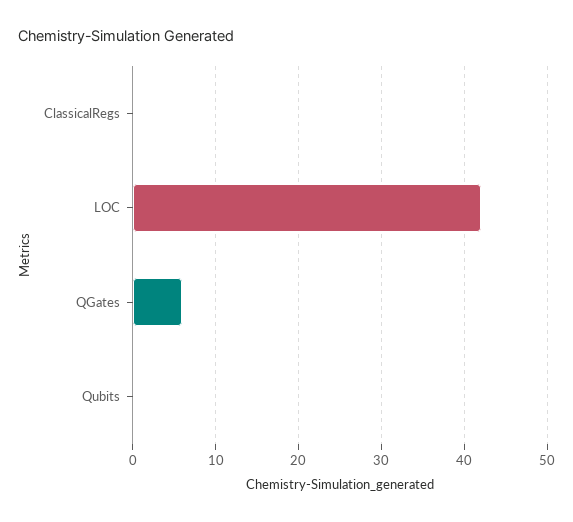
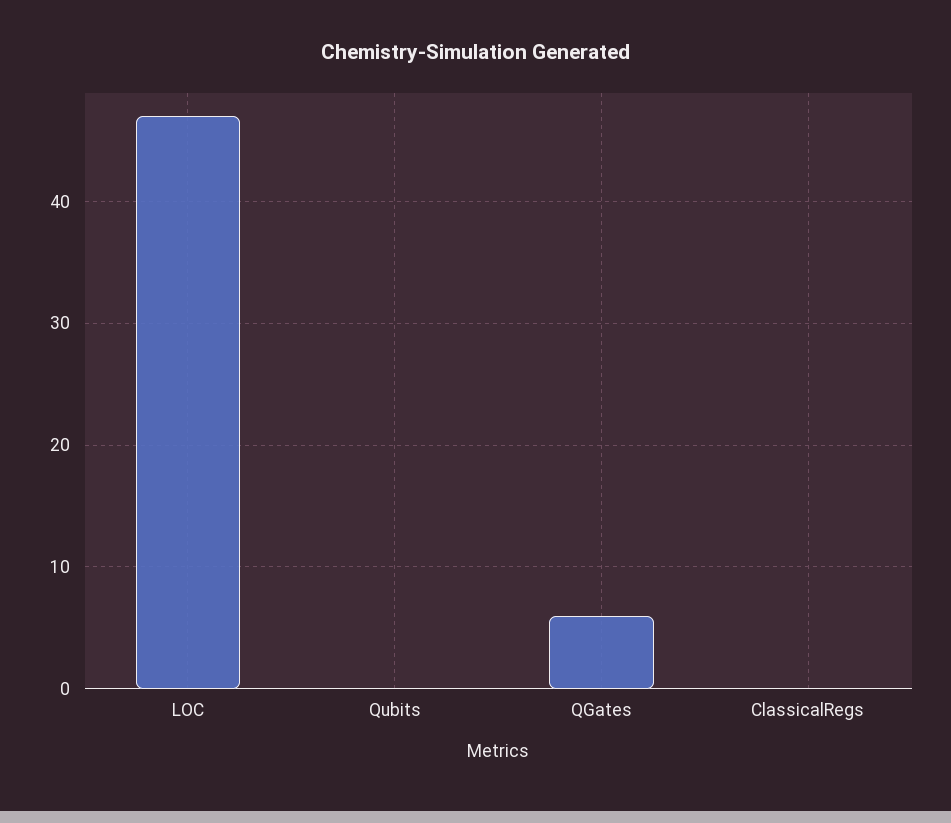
  {
    "ClassicalRegs": 0,
-   "LOC": 42,
+   "LOC": 47,
    "QGates": 6,
    "Qubits": 0
  }

